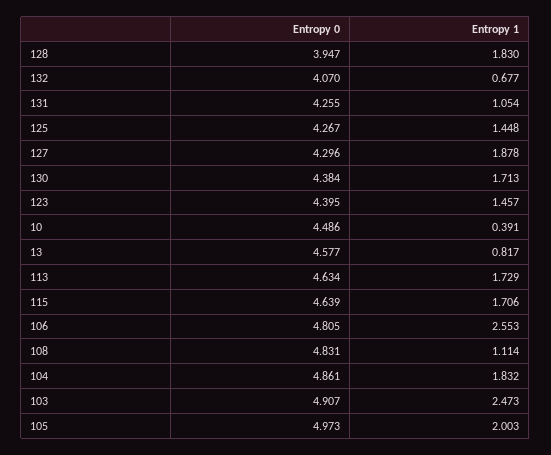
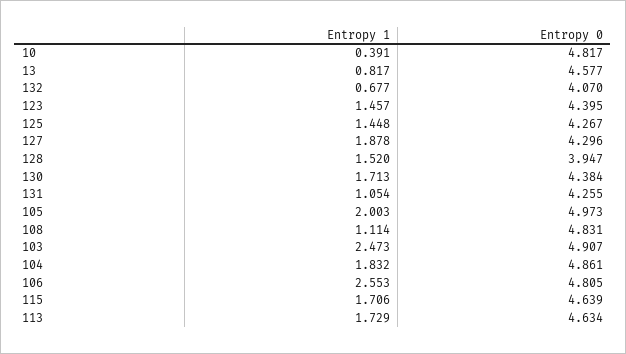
  {
    "Entropy 0": {
      "128": 3.947,
      "132": 4.07,
      "131": 4.255,
      "125": 4.267,
      "127": 4.296,
      "130": 4.384,
      "123": 4.395,
-     "10": 4.486,
+     "10": 4.817,
      "13": 4.577,
      "113": 4.634,
      "115": 4.639,
      "106": 4.805,
      "108": 4.831,
      "104": 4.861,
      "103": 4.907,
      "105": 4.973
    },
    "Entropy 1": {
-     "128": 1.83,
+     "128": 1.52,
      "132": 0.677,
      "131": 1.054,
      "125": 1.448,
      "127": 1.878,
      "130": 1.713,
      "123": 1.457,
      "10": 0.391,
      "13": 0.817,
      "113": 1.729,
      "115": 1.706,
      "106": 2.553,
      "108": 1.114,
      "104": 1.832,
      "103": 2.473,
      "105": 2.003
    }
  }

